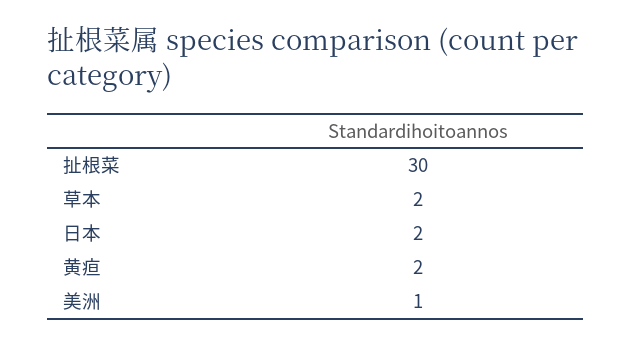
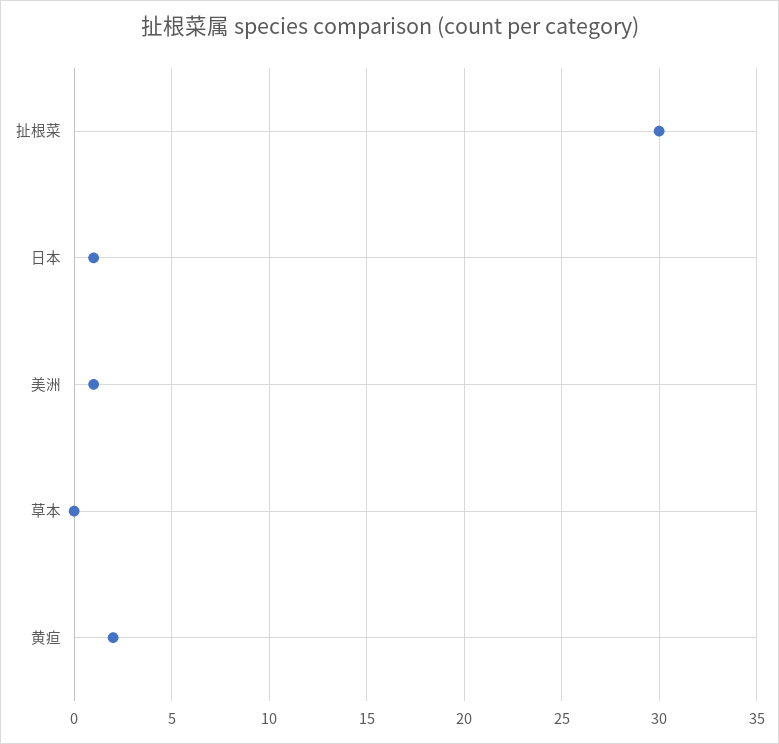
  {
    "扯根菜": 30,
-   "草本": 2,
+   "草本": 0,
-   "日本": 2,
+   "日本": 1,
    "黄疸": 2,
    "美洲": 1
  }

